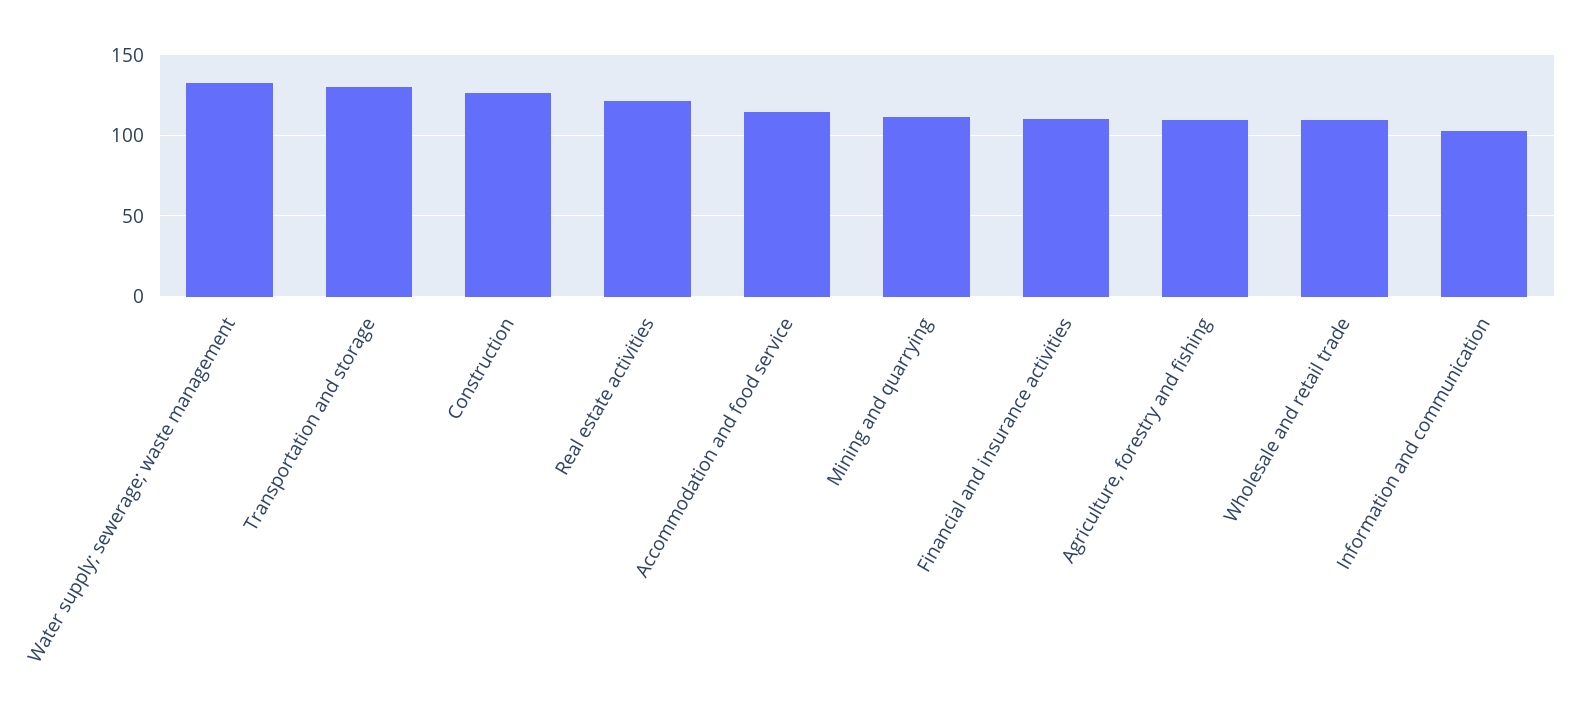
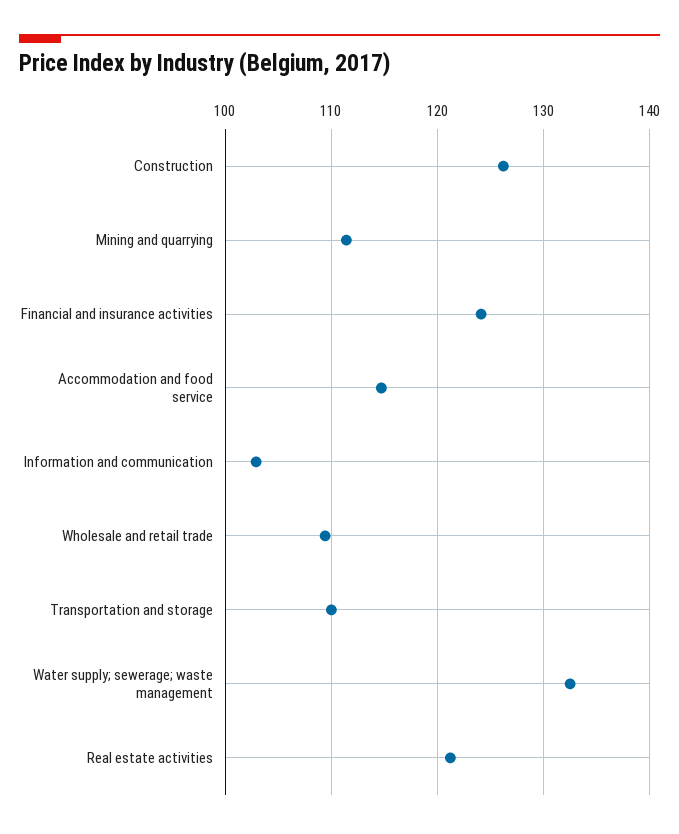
  {
    "Water supply; sewerage; waste management": 133,
-   "Transportation and storage": 130,
+   "Transportation and storage": 110,
    "Construction": 126,
    "Real estate activities": 121,
    "Accommodation and food service": 115,
    "Mining and quarrying": 111,
-   "Financial and insurance activities": 110,
+   "Financial and insurance activities": 124,
-   "Agriculture, forestry and fishing": 110,
    "Wholesale and retail trade": 109,
    "Information and communication": 103
  }

